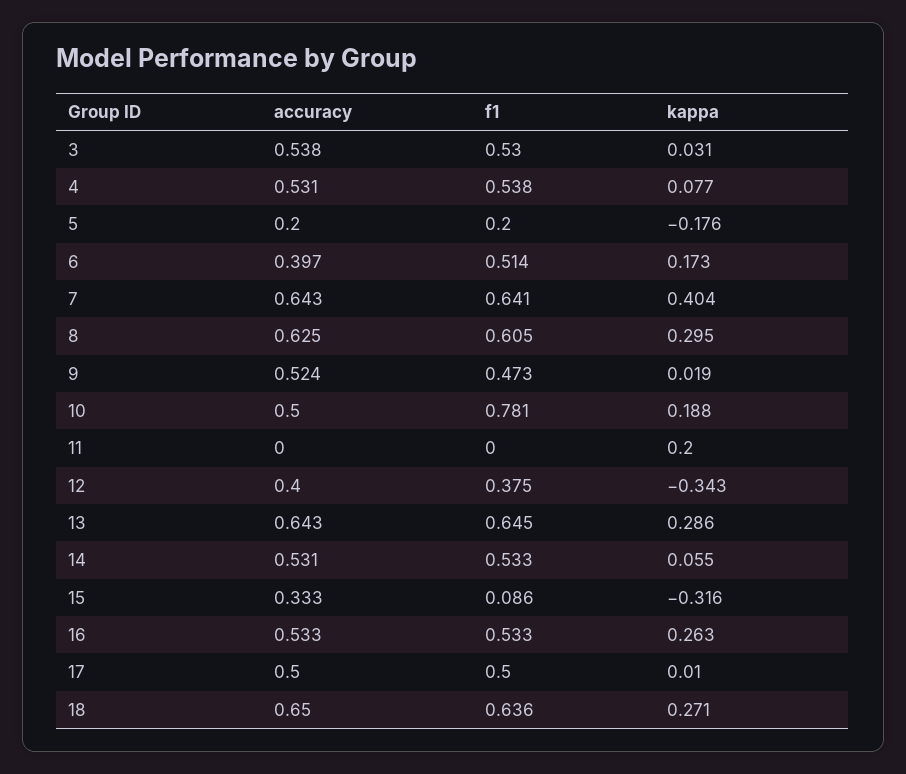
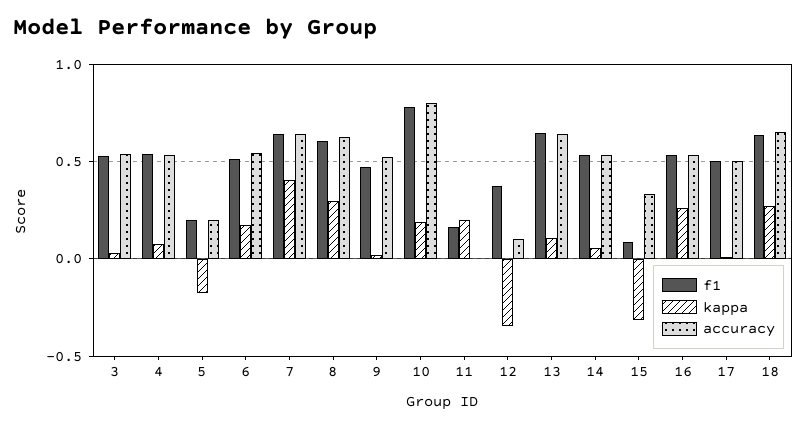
  {
    "accuracy": {
      "3": 0.538,
      "4": 0.531,
      "5": 0.2,
-     "6": 0.397,
+     "6": 0.55,
      "7": 0.643,
      "8": 0.625,
      "9": 0.524,
-     "10": 0.5,
+     "10": 0.8,
      "11": 0,
-     "12": 0.4,
+     "12": 0.1,
      "13": 0.643,
      "14": 0.531,
      "15": 0.333,
      "16": 0.533,
      "17": 0.5,
      "18": 0.65
    },
    "f1": {
      "3": 0.53,
      "4": 0.538,
      "5": 0.2,
      "6": 0.514,
      "7": 0.641,
      "8": 0.605,
      "9": 0.473,
      "10": 0.781,
-     "11": 0,
+     "11": 0.15,
      "12": 0.375,
      "13": 0.645,
      "14": 0.533,
      "15": 0.086,
      "16": 0.533,
      "17": 0.5,
      "18": 0.636
    },
    "kappa": {
      "3": 0.031,
      "4": 0.077,
      "5": -0.176,
      "6": 0.173,
      "7": 0.404,
      "8": 0.295,
      "9": 0.019,
      "10": 0.188,
      "11": 0.2,
      "12": -0.343,
-     "13": 0.286,
+     "13": 0.1,
      "14": 0.055,
      "15": -0.316,
      "16": 0.263,
      "17": 0.01,
      "18": 0.271
    }
  }

